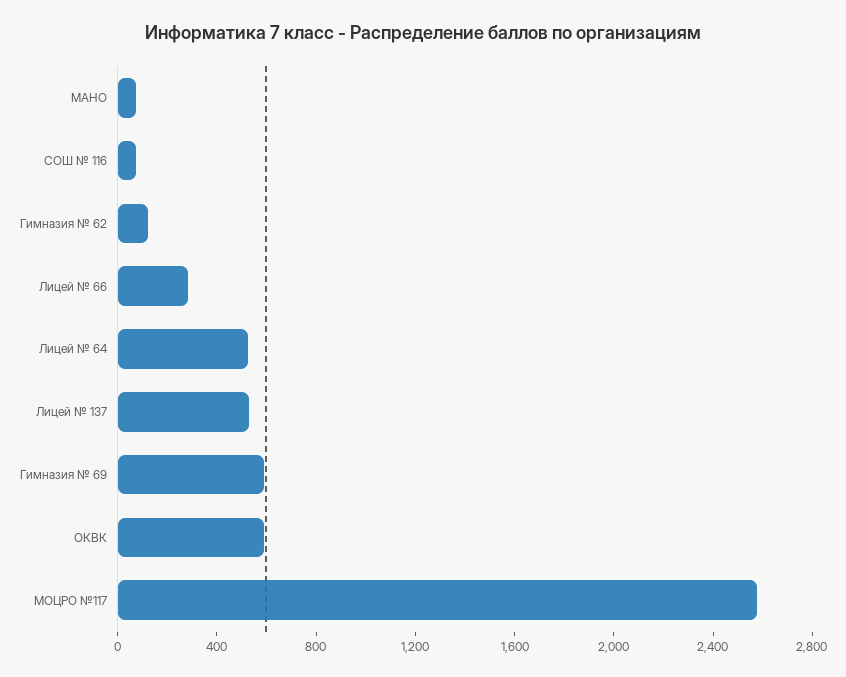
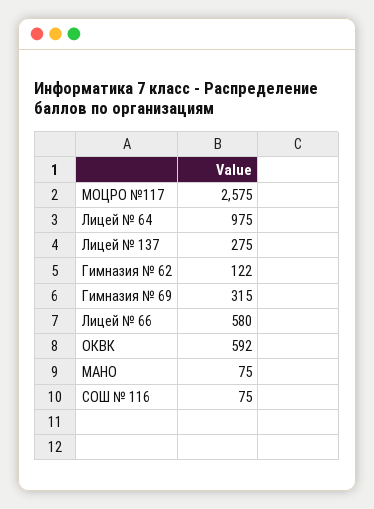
  {
    "МАНО": 75,
    "СОШ № 116": 75,
    "Гимназия № 62": 122,
-   "Лицей № 66": 300,
+   "Лицей № 66": 580,
-   "Лицей № 64": 500,
+   "Лицей № 64": 975,
-   "Лицей № 137": 500,
+   "Лицей № 137": 275,
-   "Гимназия № 69": 600,
+   "Гимназия № 69": 315,
    "ОКВК": 592,
    "МОЦРО №117": 2575
  }

